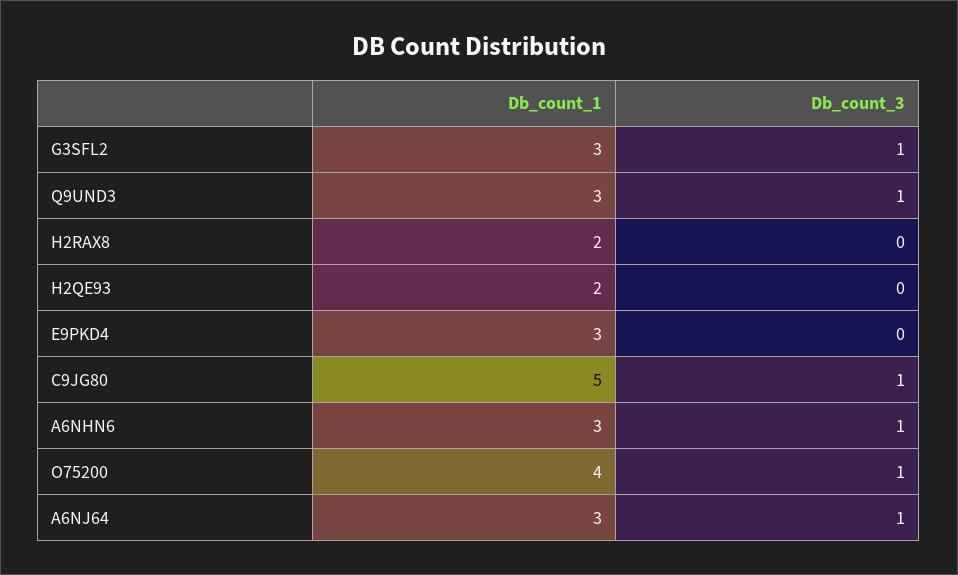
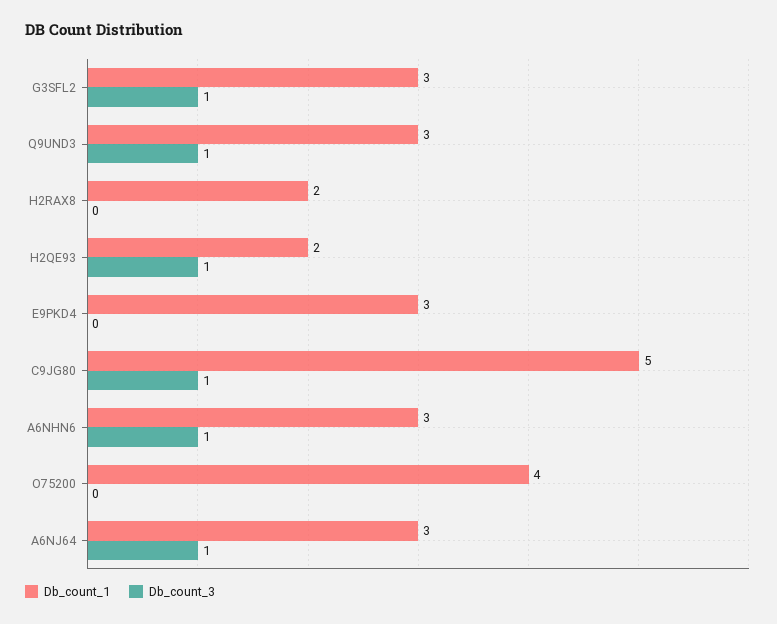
  {
    "Db_count_1": {
      "G3SFL2": 3,
      "Q9UND3": 3,
      "H2RAX8": 2,
      "H2QE93": 2,
      "E9PKD4": 3,
      "C9JG80": 5,
      "A6NHN6": 3,
      "O75200": 4,
      "A6NJ64": 3
    },
    "Db_count_3": {
      "G3SFL2": 1,
      "Q9UND3": 1,
      "H2RAX8": 0,
-     "H2QE93": 0,
+     "H2QE93": 1,
      "E9PKD4": 0,
      "C9JG80": 1,
      "A6NHN6": 1,
-     "O75200": 1,
+     "O75200": 0,
      "A6NJ64": 1
    }
  }

